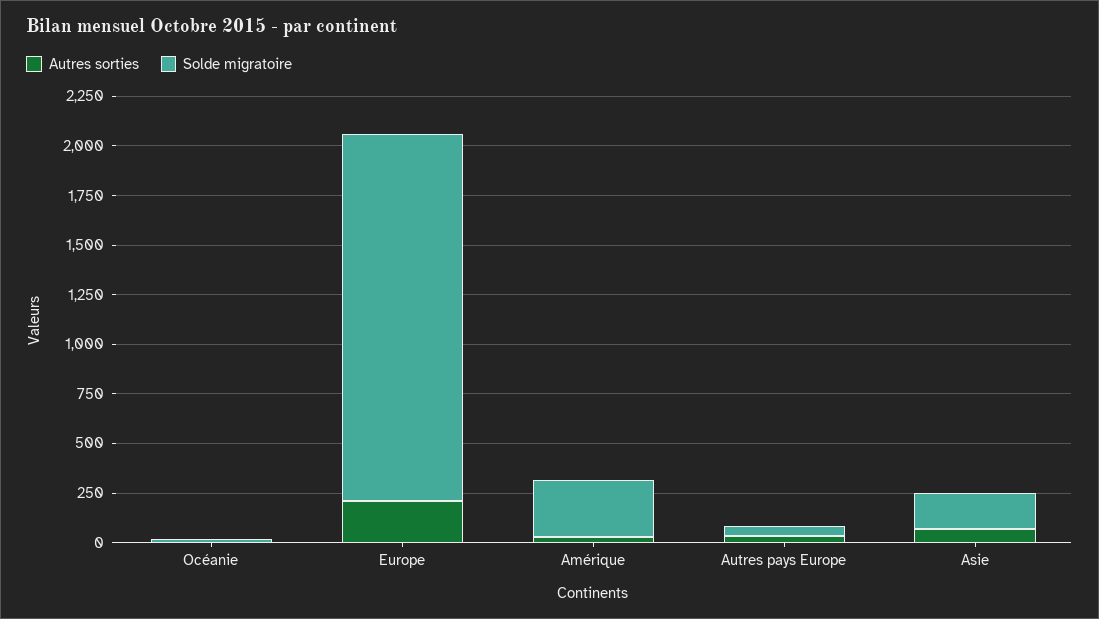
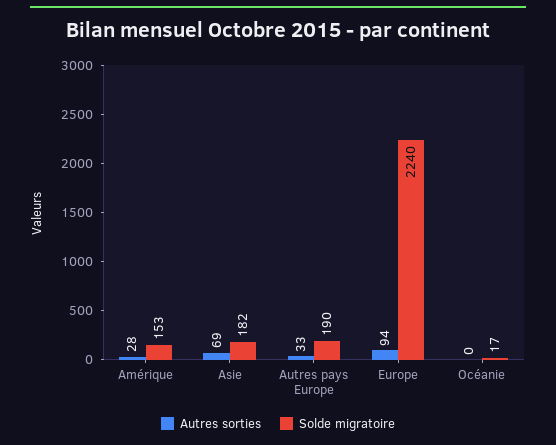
  {
    "Autres sorties": {
      "Océanie": 0,
-     "Europe": 200,
+     "Europe": 94,
      "Amérique": 28,
      "Autres pays Europe": 33,
      "Asie": 69
    },
    "Solde migratoire": {
      "Océanie": 17,
-     "Europe": 1850,
+     "Europe": 2240,
-     "Amérique": 300,
+     "Amérique": 153,
-     "Autres pays Europe": 50,
+     "Autres pays Europe": 190,
      "Asie": 182
    }
  }

